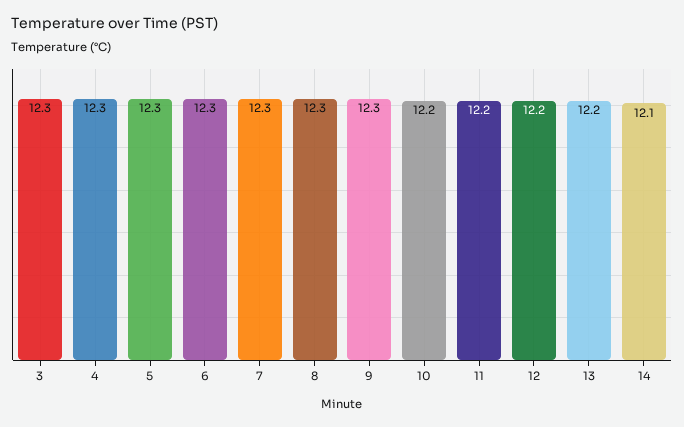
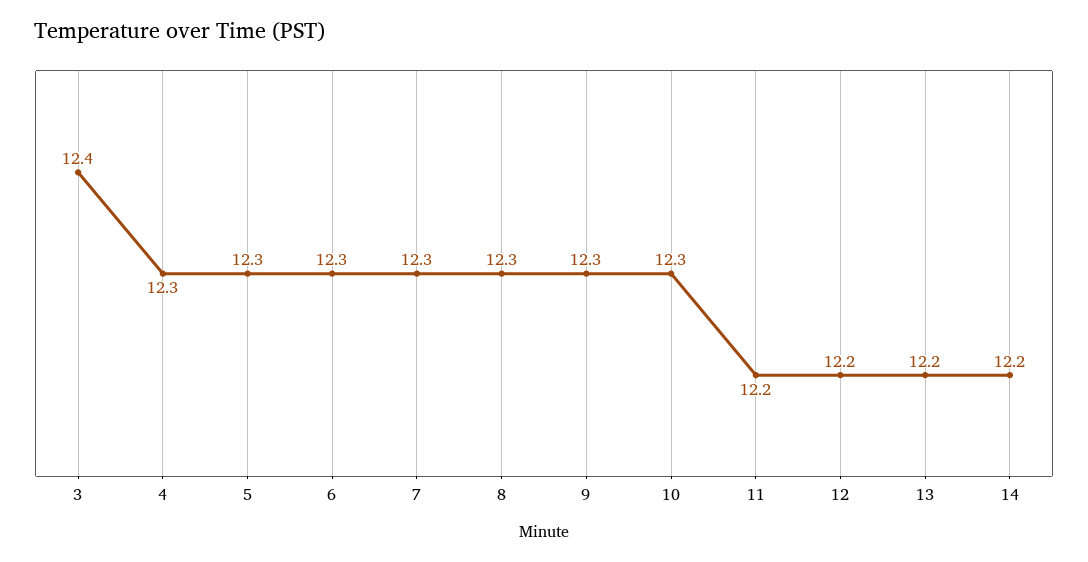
  {
-   "3": 12.3,
+   "3": 12.4,
    "4": 12.3,
    "5": 12.3,
    "6": 12.3,
    "7": 12.3,
    "8": 12.3,
    "9": 12.3,
-   "10": 12.2,
+   "10": 12.3,
    "11": 12.2,
    "12": 12.2,
    "13": 12.2,
-   "14": 12.1
+   "14": 12.2
  }

